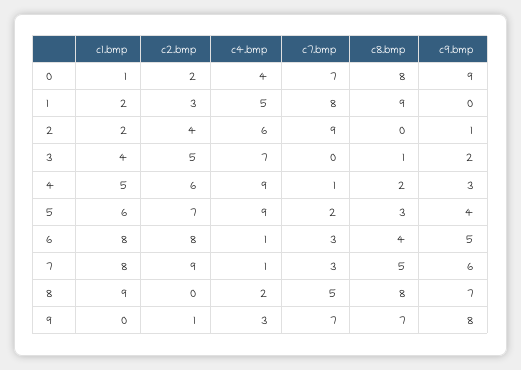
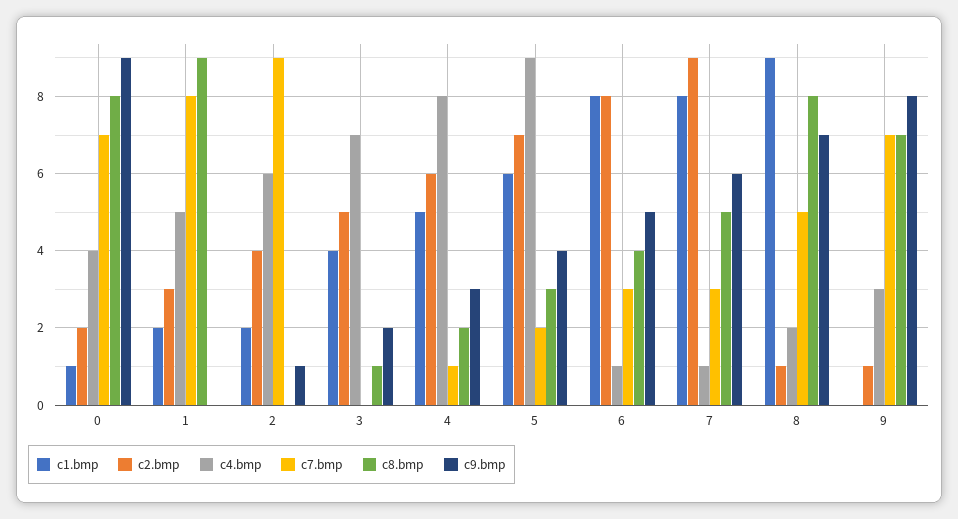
  {
    "c1.bmp": {
      "0": 1,
      "1": 2,
      "2": 2,
      "3": 4,
      "4": 5,
      "5": 6,
      "6": 8,
      "7": 8,
      "8": 9,
      "9": 0
    },
    "c2.bmp": {
      "0": 2,
      "1": 3,
      "2": 4,
      "3": 5,
      "4": 6,
      "5": 7,
      "6": 8,
      "7": 9,
-     "8": 0,
+     "8": 1,
      "9": 1
    },
    "c4.bmp": {
      "0": 4,
      "1": 5,
      "2": 6,
      "3": 7,
-     "4": 9,
+     "4": 8,
      "5": 9,
      "6": 1,
      "7": 1,
      "8": 2,
      "9": 3
    },
    "c7.bmp": {
      "0": 7,
      "1": 8,
      "2": 9,
      "3": 0,
      "4": 1,
      "5": 2,
      "6": 3,
      "7": 3,
      "8": 5,
      "9": 7
    },
    "c8.bmp": {
      "0": 8,
      "1": 9,
      "2": 0,
      "3": 1,
      "4": 2,
      "5": 3,
      "6": 4,
      "7": 5,
      "8": 8,
      "9": 7
    },
    "c9.bmp": {
      "0": 9,
      "1": 0,
      "2": 1,
      "3": 2,
      "4": 3,
      "5": 4,
      "6": 5,
      "7": 6,
      "8": 7,
      "9": 8
    }
  }

